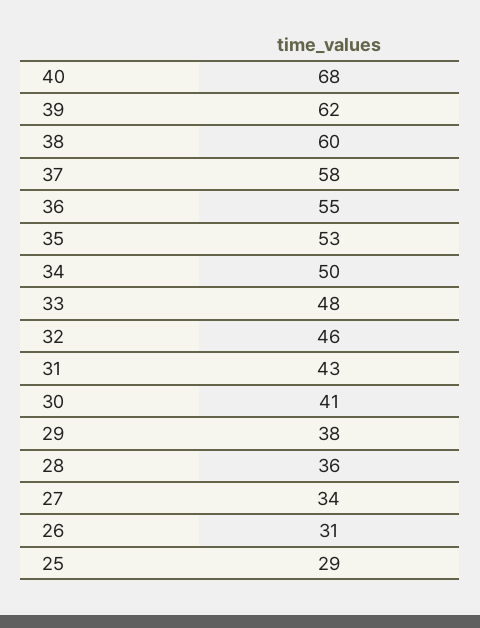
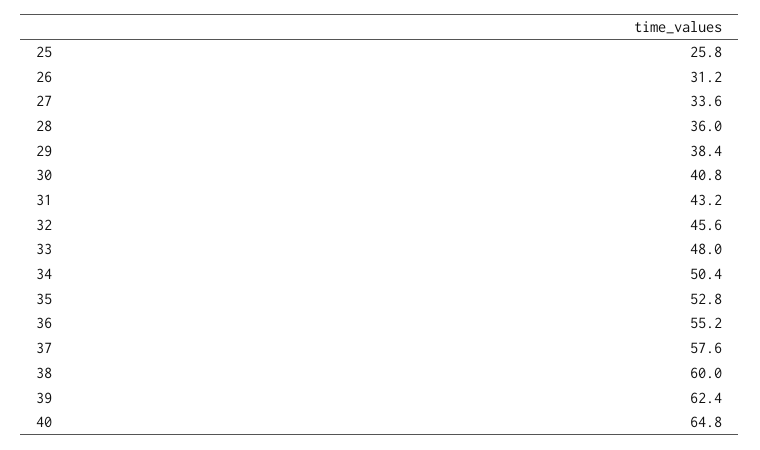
  {
-   "40": 68,
+   "40": 64.8,
    "39": 62.4,
    "38": 60,
    "37": 57.6,
    "36": 55.2,
    "35": 52.8,
    "34": 50.4,
    "33": 48,
    "32": 45.6,
    "31": 43.2,
    "30": 40.8,
    "29": 38.4,
    "28": 36,
    "27": 33.6,
    "26": 31.2,
-   "25": 29
+   "25": 25.8
  }

